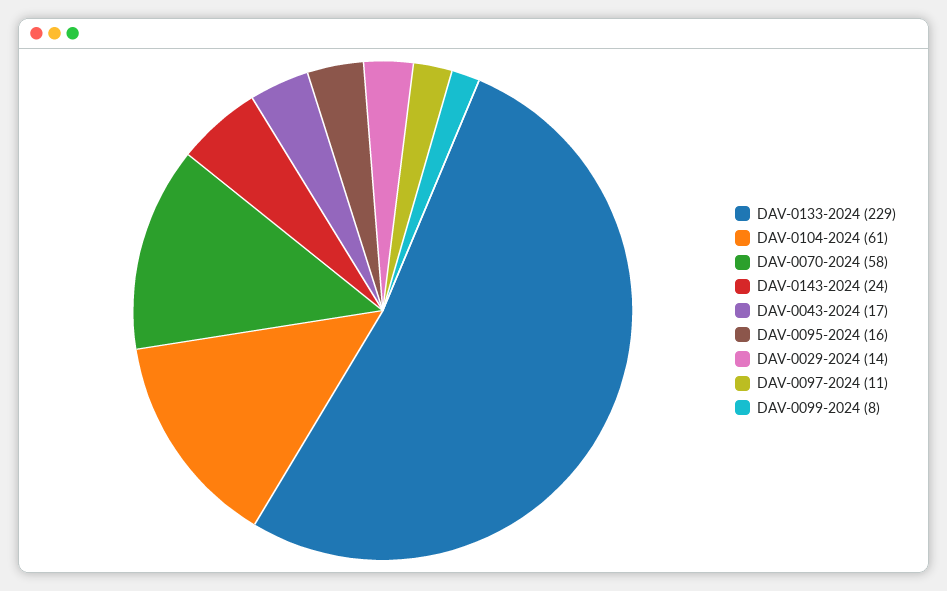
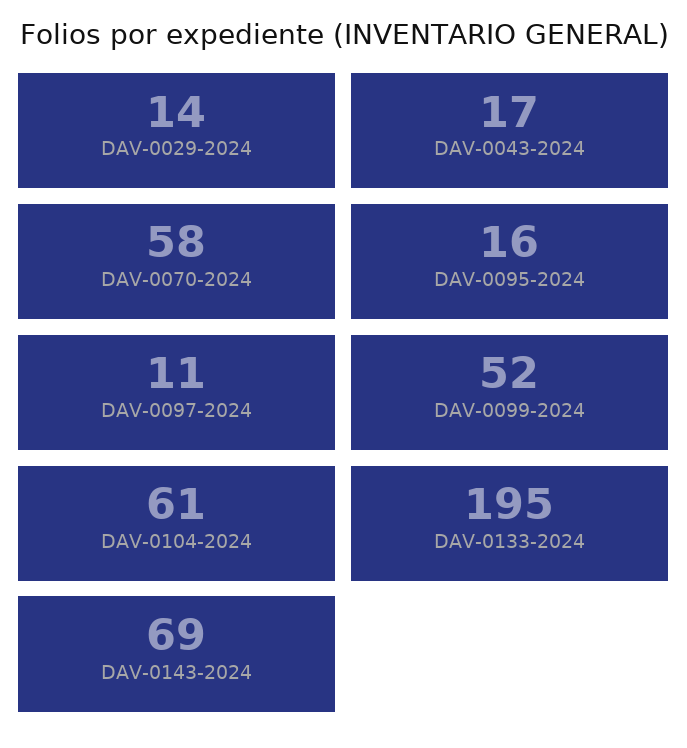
  {
-   "DAV-0133-2024": 229,
+   "DAV-0133-2024": 195,
    "DAV-0104-2024": 61,
    "DAV-0070-2024": 58,
-   "DAV-0143-2024": 24,
+   "DAV-0143-2024": 69,
    "DAV-0043-2024": 17,
    "DAV-0095-2024": 16,
    "DAV-0029-2024": 14,
    "DAV-0097-2024": 11,
-   "DAV-0099-2024": 8
+   "DAV-0099-2024": 52
  }

